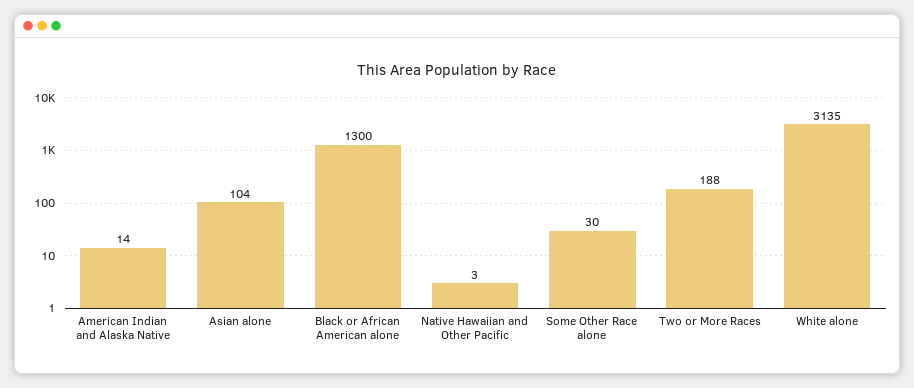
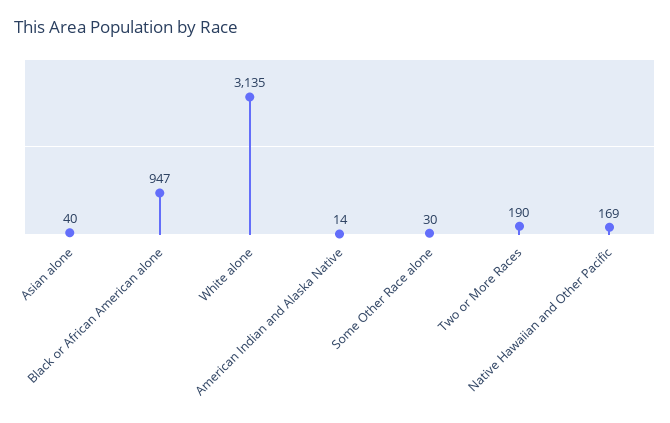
  {
    "American Indian and Alaska Native": 14,
-   "Asian alone": 104,
+   "Asian alone": 40,
-   "Black or African American alone": 1300,
+   "Black or African American alone": 947,
-   "Native Hawaiian and Other Pacific": 3,
+   "Native Hawaiian and Other Pacific": 169,
    "Some Other Race alone": 30,
-   "Two or More Races": 188,
+   "Two or More Races": 190,
    "White alone": 3135
  }

